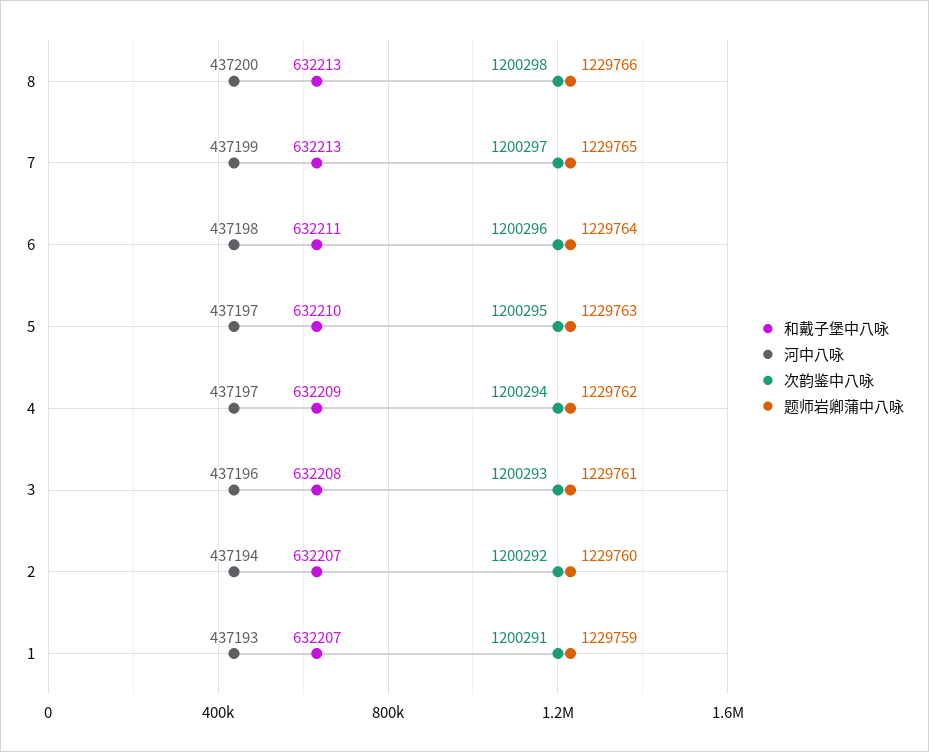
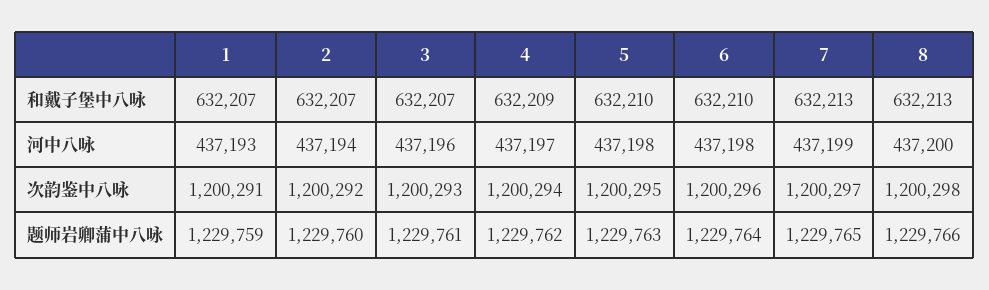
  {
    "和戴子堡中八咏": {
      "8": 632213,
      "7": 632213,
-     "6": 632211,
+     "6": 632210,
      "5": 632210,
      "4": 632209,
-     "3": 632208,
+     "3": 632207,
      "2": 632207,
      "1": 632207
    },
    "河中八咏": {
      "8": 437200,
      "7": 437199,
      "6": 437198,
-     "5": 437197,
+     "5": 437198,
      "4": 437197,
      "3": 437196,
      "2": 437194,
      "1": 437193
    },
    "次韵鉴中八咏": {
      "8": 1200298,
      "7": 1200297,
      "6": 1200296,
      "5": 1200295,
      "4": 1200294,
      "3": 1200293,
      "2": 1200292,
      "1": 1200291
    },
    "题师岩卿蒲中八咏": {
      "8": 1229766,
      "7": 1229765,
      "6": 1229764,
      "5": 1229763,
      "4": 1229762,
      "3": 1229761,
      "2": 1229760,
      "1": 1229759
    }
  }

